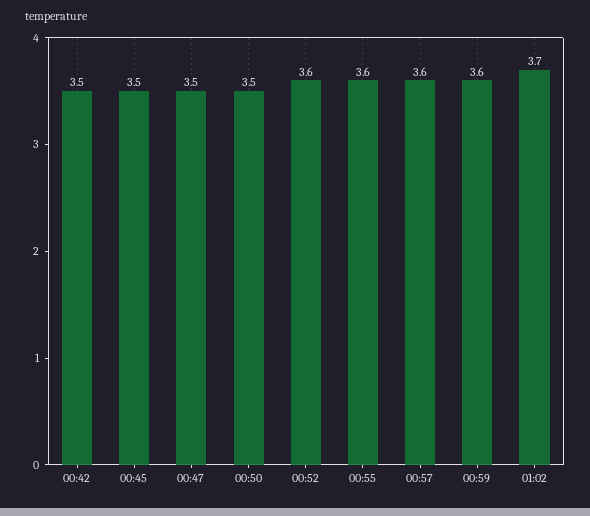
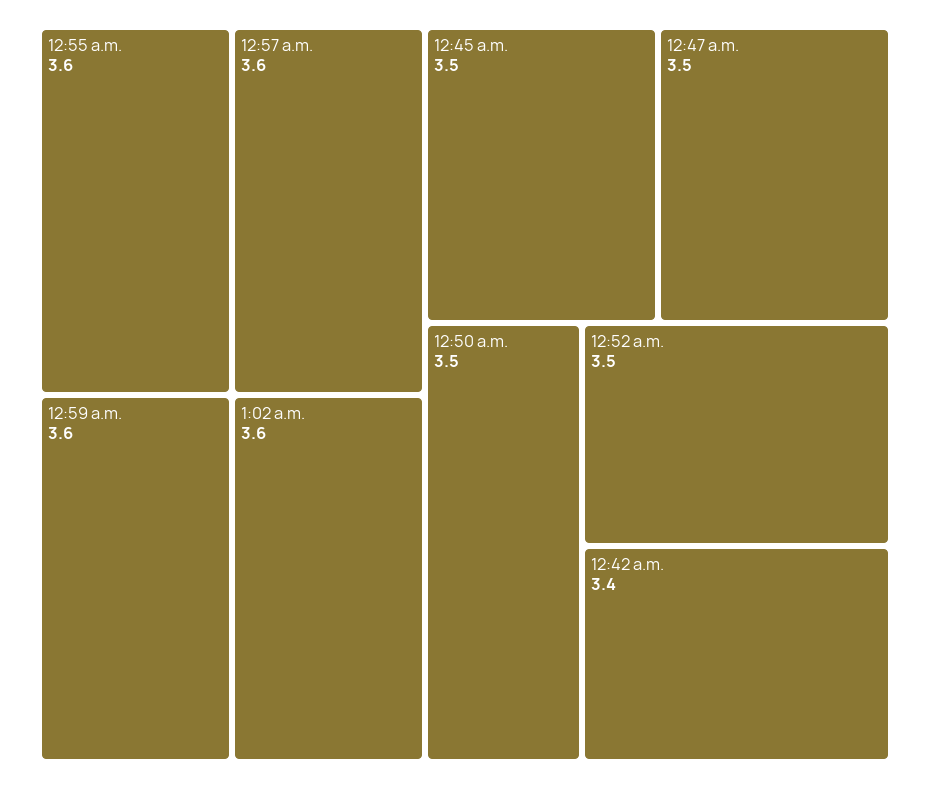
  {
-   "00:42": 3.5,
+   "00:42": 3.4,
    "00:45": 3.5,
    "00:47": 3.5,
    "00:50": 3.5,
-   "00:52": 3.6,
+   "00:52": 3.5,
    "00:55": 3.6,
    "00:57": 3.6,
    "00:59": 3.6,
-   "01:02": 3.7
+   "01:02": 3.6
  }

